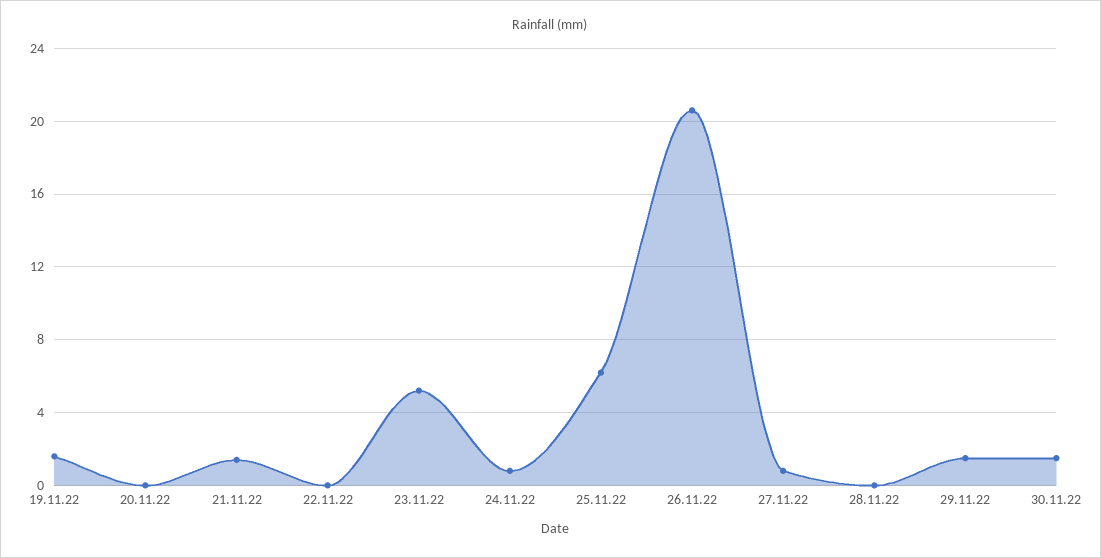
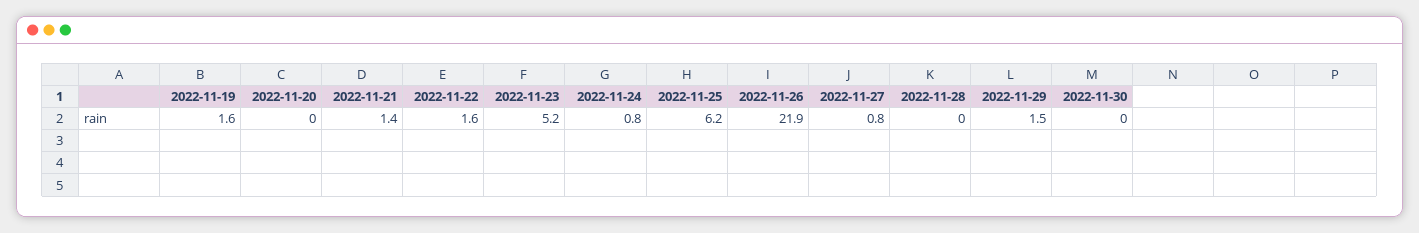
  {
    "19.11.22": 1.6,
    "20.11.22": 0,
    "21.11.22": 1.4,
-   "22.11.22": 0,
+   "22.11.22": 1.6,
    "23.11.22": 5.2,
    "24.11.22": 0.8,
    "25.11.22": 6.2,
-   "26.11.22": 20.5,
+   "26.11.22": 21.9,
    "27.11.22": 0.8,
    "28.11.22": 0,
    "29.11.22": 1.5,
-   "30.11.22": 1.5
+   "30.11.22": 0
  }

